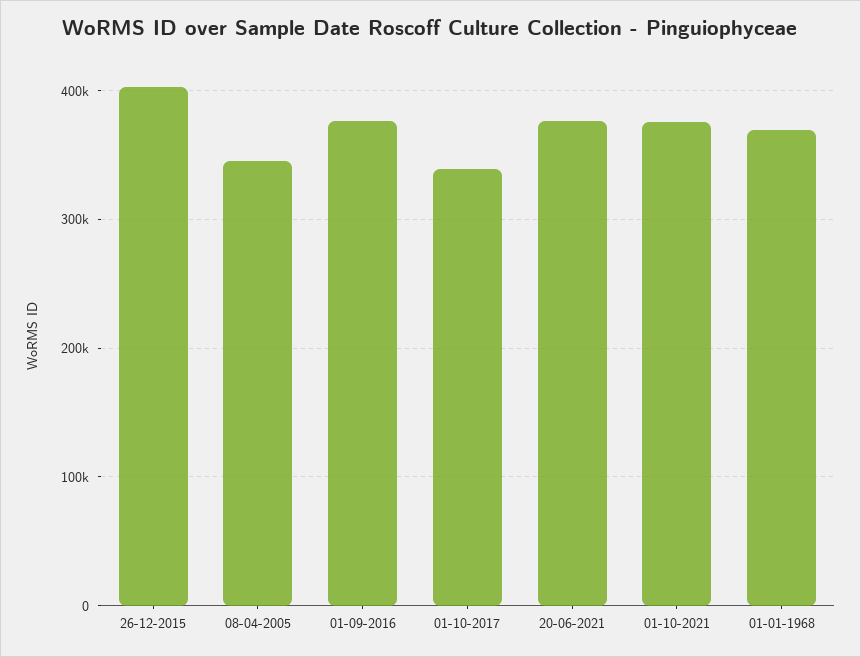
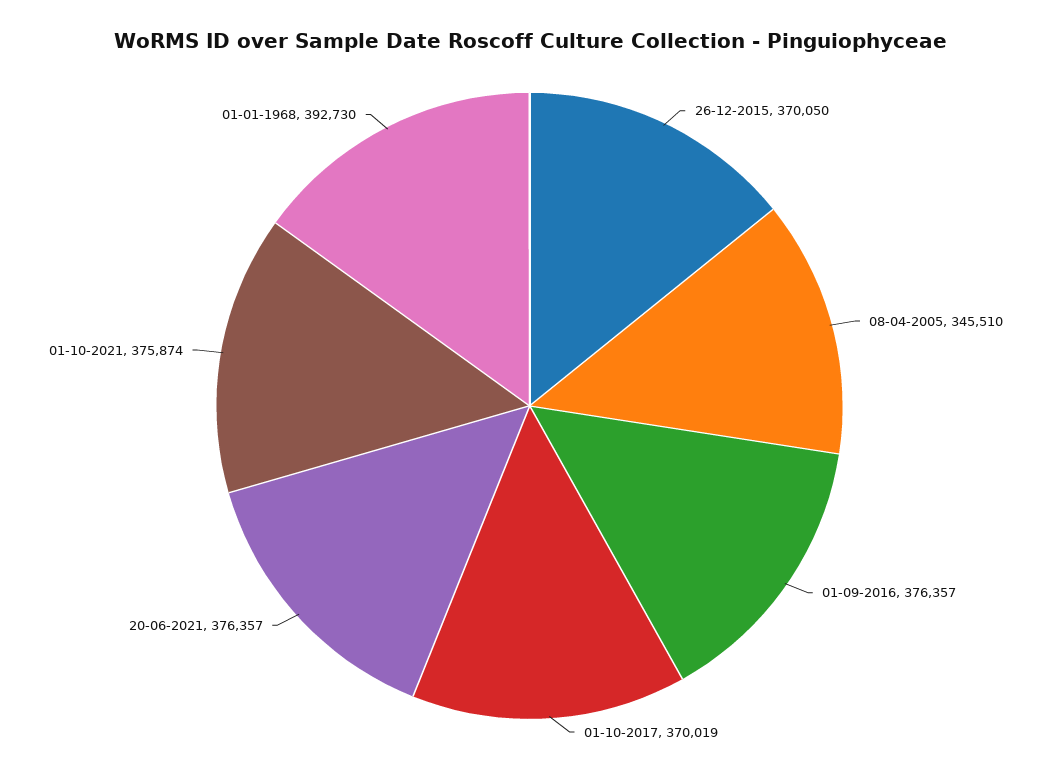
  {
-   "26-12-2015": 400000,
+   "26-12-2015": 370050,
    "08-04-2005": 345510,
    "01-09-2016": 376357,
-   "01-10-2017": 340000,
+   "01-10-2017": 370019,
    "20-06-2021": 376357,
    "01-10-2021": 375874,
-   "01-01-1968": 370000
+   "01-01-1968": 392730
  }

